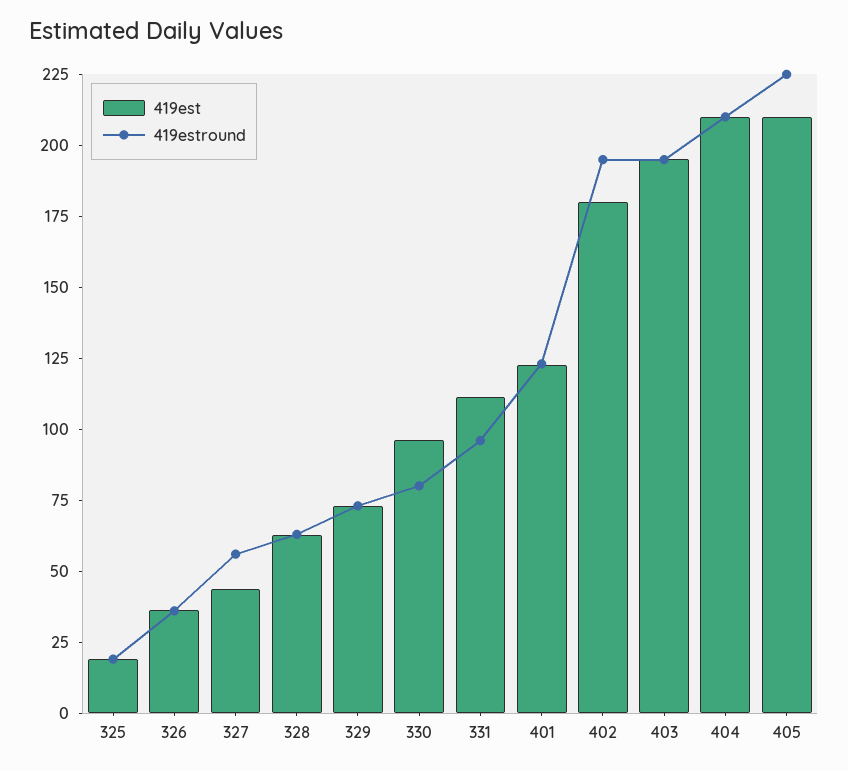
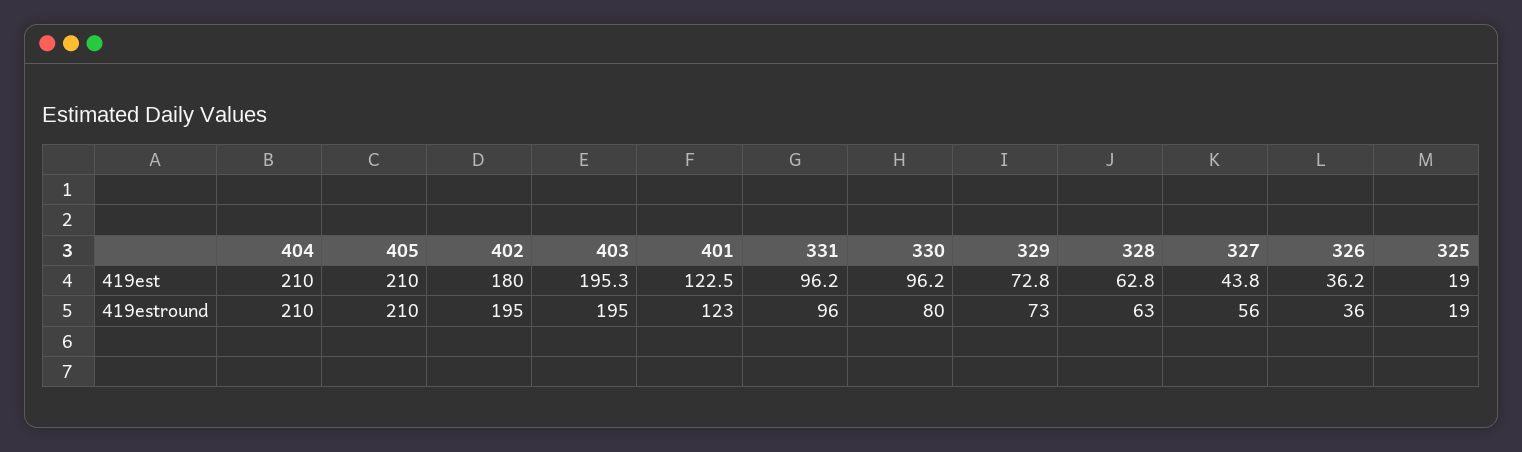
  {
    "419est": {
      "325": 19,
      "326": 36.2,
      "327": 43.8,
      "328": 62.8,
      "329": 72.8,
      "330": 96.2,
-     "331": 110,
+     "331": 96.2,
      "401": 122.5,
      "402": 180,
      "403": 195.3,
      "404": 210,
      "405": 210
    },
    "419estround": {
      "325": 19,
      "326": 36,
      "327": 56,
      "328": 63,
      "329": 73,
      "330": 80,
      "331": 96,
      "401": 123,
      "402": 195,
      "403": 195,
      "404": 210,
-     "405": 225
+     "405": 210
    }
  }

